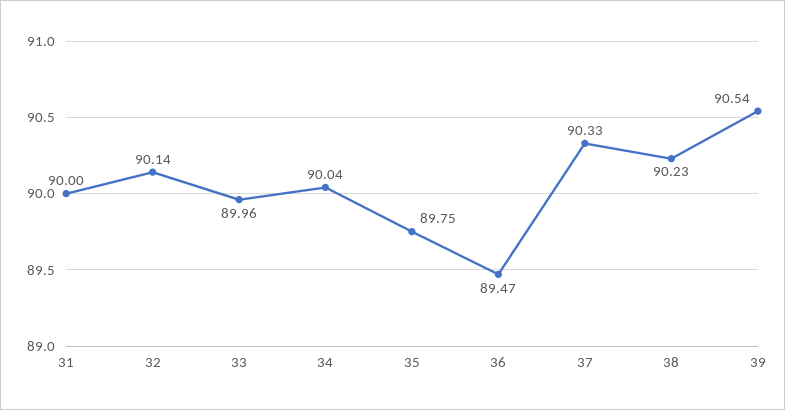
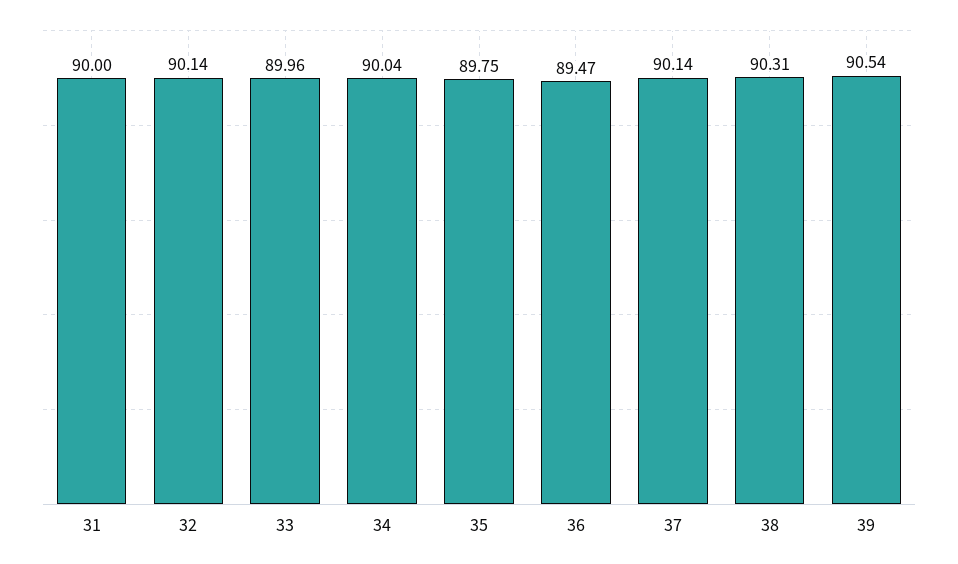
  {
    "31": 90,
    "32": 90.14,
    "33": 89.96,
    "34": 90.04,
    "35": 89.75,
    "36": 89.47,
-   "37": 90.33,
+   "37": 90.14,
-   "38": 90.23,
+   "38": 90.31,
    "39": 90.54
  }

